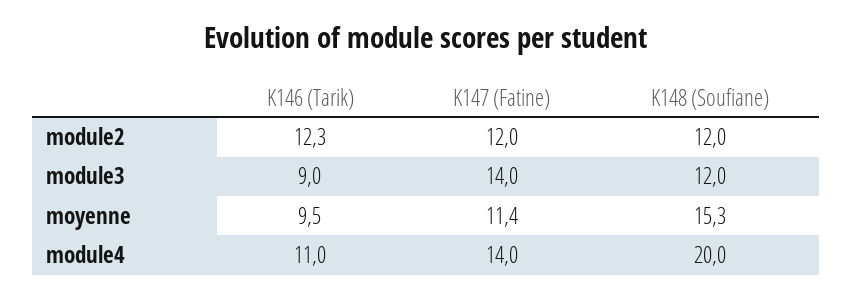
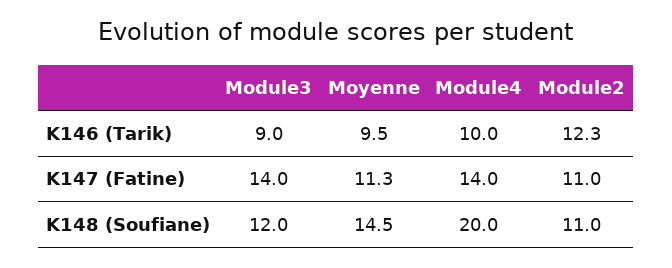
  {
    "K146 (Tarik)": {
      "module2": 12.3,
      "module3": 9,
      "moyenne": 9.5,
-     "module4": 11
+     "module4": 10
    },
    "K147 (Fatine)": {
-     "module2": 12,
+     "module2": 11,
      "module3": 14,
-     "moyenne": 11.4,
+     "moyenne": 11.3,
      "module4": 14
    },
    "K148 (Soufiane)": {
-     "module2": 12,
+     "module2": 11,
      "module3": 12,
-     "moyenne": 15.3,
+     "moyenne": 14.5,
      "module4": 20
    }
  }

